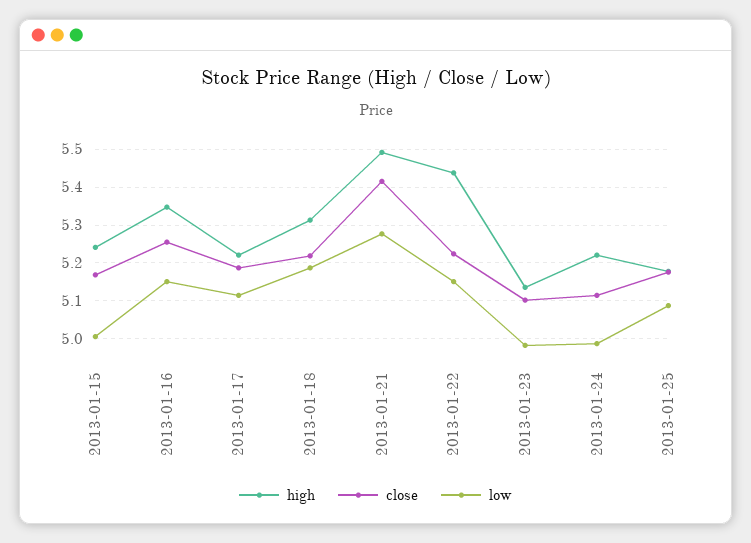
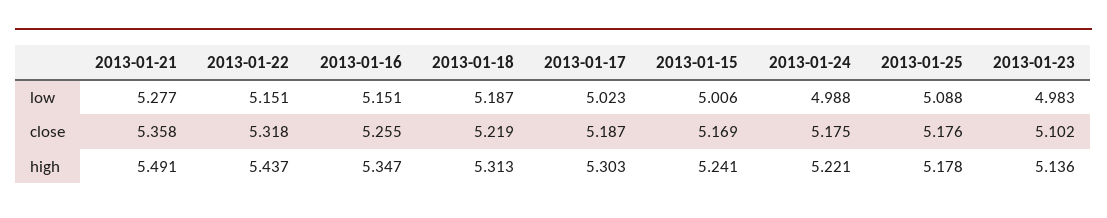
  {
    "high": {
      "2013-01-15": 5.241,
      "2013-01-16": 5.347,
-     "2013-01-17": 5.22,
+     "2013-01-17": 5.303,
      "2013-01-18": 5.313,
      "2013-01-21": 5.491,
      "2013-01-22": 5.437,
      "2013-01-23": 5.136,
      "2013-01-24": 5.221,
      "2013-01-25": 5.178
    },
    "close": {
      "2013-01-15": 5.169,
      "2013-01-16": 5.255,
      "2013-01-17": 5.187,
      "2013-01-18": 5.219,
-     "2013-01-21": 5.42,
+     "2013-01-21": 5.358,
-     "2013-01-22": 5.22,
+     "2013-01-22": 5.318,
      "2013-01-23": 5.102,
-     "2013-01-24": 5.12,
+     "2013-01-24": 5.175,
      "2013-01-25": 5.176
    },
    "low": {
      "2013-01-15": 5.006,
      "2013-01-16": 5.151,
-     "2013-01-17": 5.12,
+     "2013-01-17": 5.023,
      "2013-01-18": 5.187,
      "2013-01-21": 5.277,
      "2013-01-22": 5.151,
      "2013-01-23": 4.983,
      "2013-01-24": 4.988,
      "2013-01-25": 5.088
    }
  }

